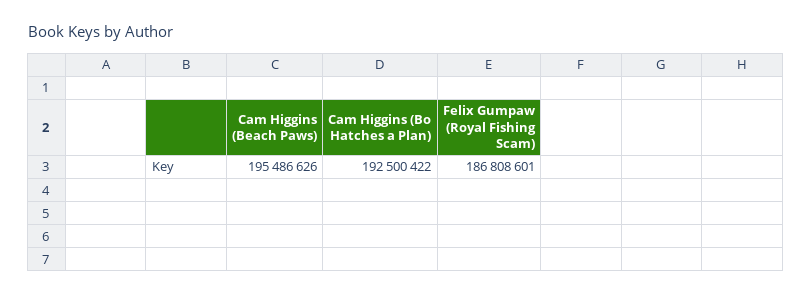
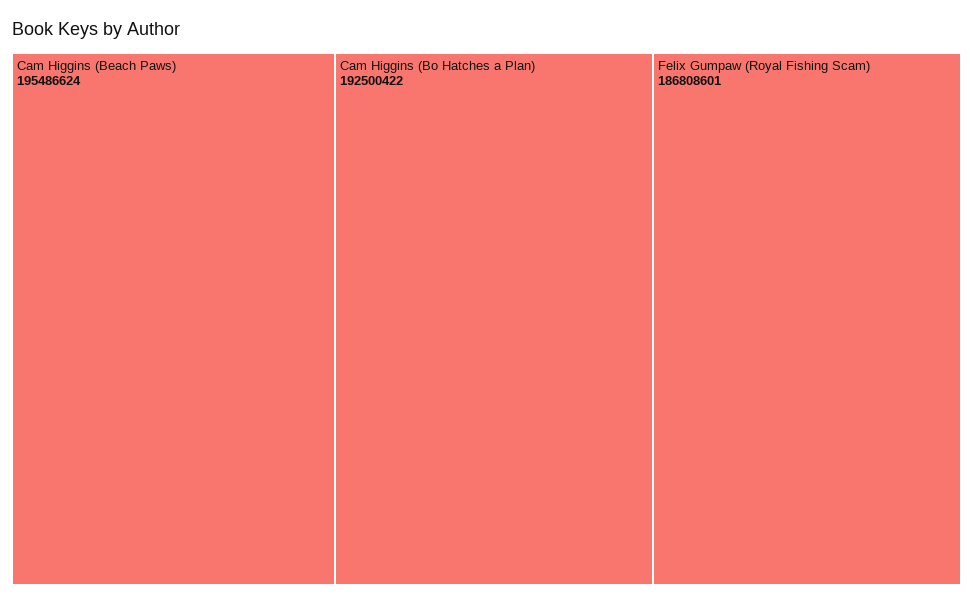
  {
-   "Cam Higgins (Beach Paws)": 195486626,
+   "Cam Higgins (Beach Paws)": 195486624,
    "Cam Higgins (Bo Hatches a Plan)": 192500422,
    "Felix Gumpaw (Royal Fishing Scam)": 186808601
  }

